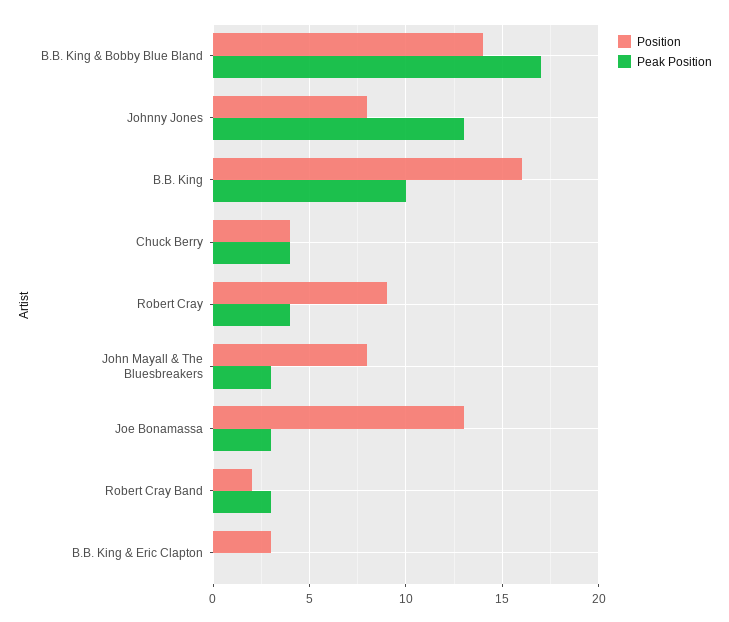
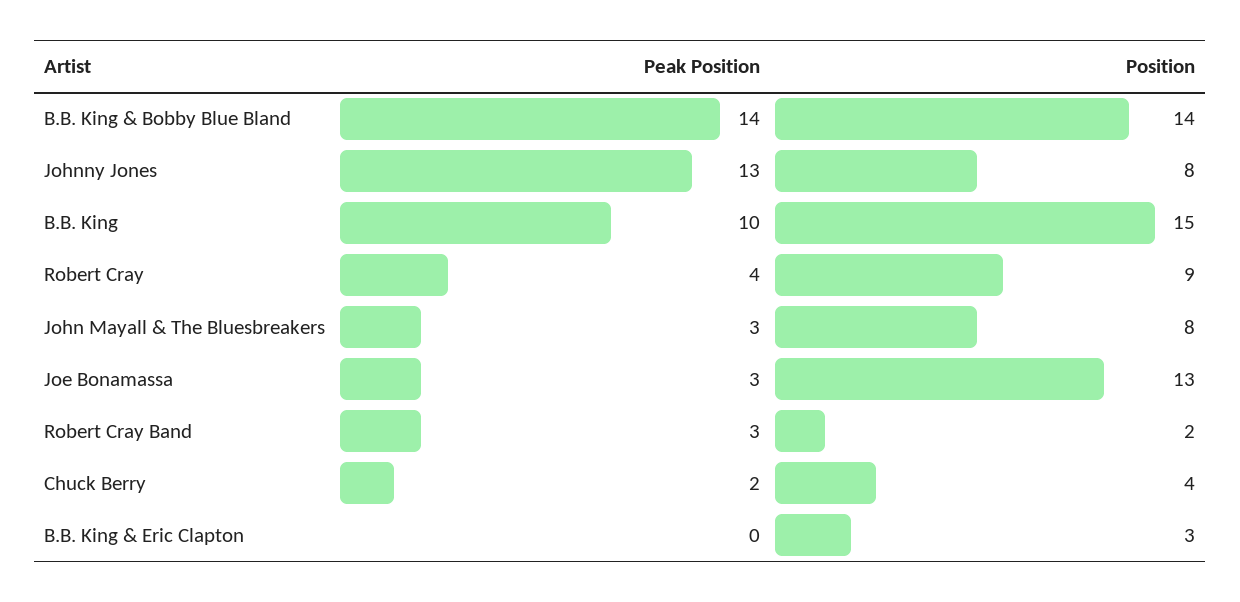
  {
    "Position": {
      "B.B. King & Bobby Blue Bland": 14,
      "Johnny Jones": 8,
-     "B.B. King": 16,
+     "B.B. King": 15,
      "Chuck Berry": 4,
      "Robert Cray": 9,
      "John Mayall & The Bluesbreakers": 8,
      "Joe Bonamassa": 13,
      "Robert Cray Band": 2,
      "B.B. King & Eric Clapton": 3
    },
    "Peak Position": {
-     "B.B. King & Bobby Blue Bland": 17,
+     "B.B. King & Bobby Blue Bland": 14,
      "Johnny Jones": 13,
      "B.B. King": 10,
-     "Chuck Berry": 4,
+     "Chuck Berry": 2,
      "Robert Cray": 4,
      "John Mayall & The Bluesbreakers": 3,
      "Joe Bonamassa": 3,
      "Robert Cray Band": 3,
      "B.B. King & Eric Clapton": 0
    }
  }

